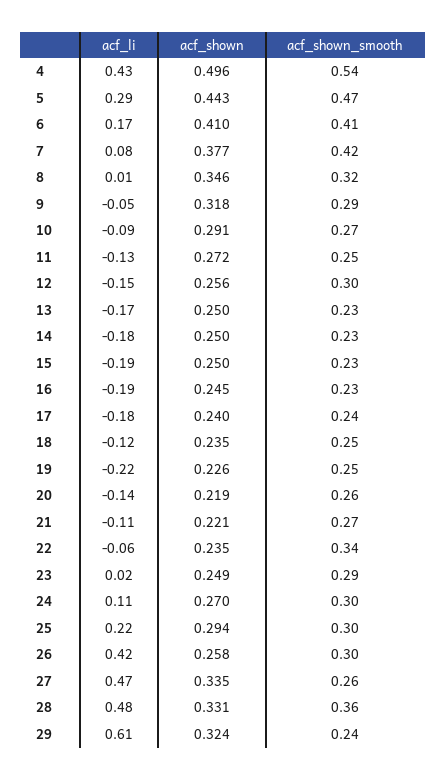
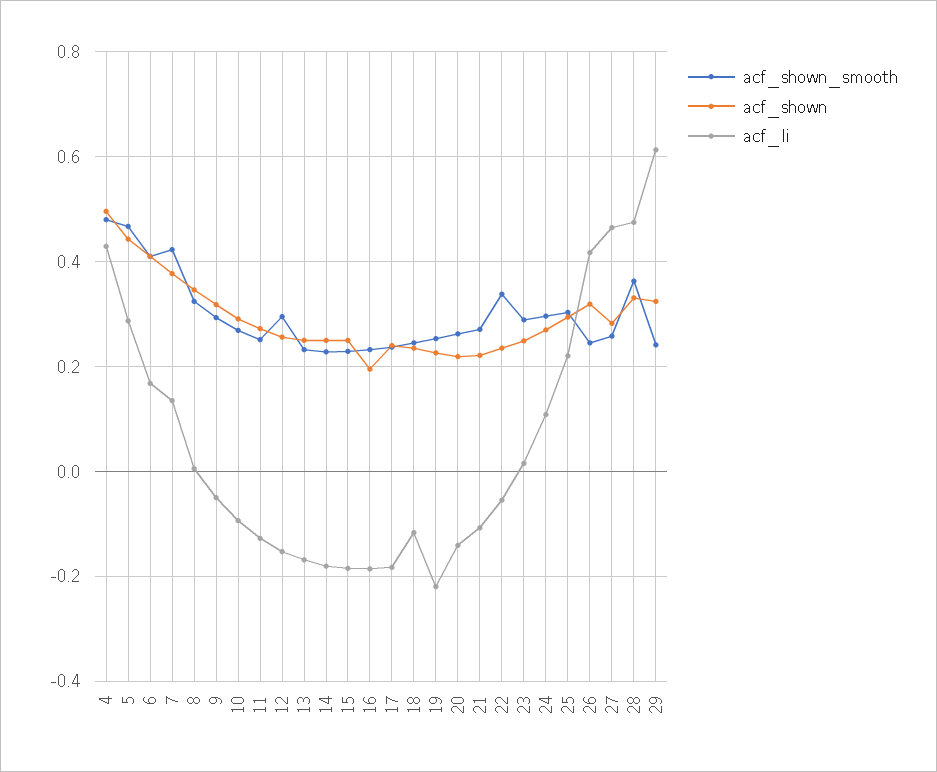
  {
    "acf_li": {
      "4": 0.43,
      "5": 0.29,
      "6": 0.17,
-     "7": 0.08,
+     "7": 0.14,
      "8": 0.01,
      "9": -0.05,
      "10": -0.09,
      "11": -0.13,
      "12": -0.15,
      "13": -0.17,
      "14": -0.18,
      "15": -0.19,
      "16": -0.19,
      "17": -0.18,
      "18": -0.12,
      "19": -0.22,
      "20": -0.14,
      "21": -0.11,
      "22": -0.06,
      "23": 0.02,
      "24": 0.11,
      "25": 0.22,
      "26": 0.42,
      "27": 0.47,
      "28": 0.48,
      "29": 0.61
    },
    "acf_shown": {
      "4": 0.496,
      "5": 0.443,
      "6": 0.41,
      "7": 0.377,
      "8": 0.346,
      "9": 0.318,
      "10": 0.291,
      "11": 0.272,
      "12": 0.256,
      "13": 0.25,
      "14": 0.25,
      "15": 0.25,
-     "16": 0.245,
+     "16": 0.2,
      "17": 0.24,
      "18": 0.235,
      "19": 0.226,
      "20": 0.219,
      "21": 0.221,
      "22": 0.235,
      "23": 0.249,
      "24": 0.27,
      "25": 0.294,
-     "26": 0.258,
+     "26": 0.32,
-     "27": 0.335,
+     "27": 0.28,
      "28": 0.331,
      "29": 0.324
    },
    "acf_shown_smooth": {
-     "4": 0.54,
+     "4": 0.48,
      "5": 0.47,
      "6": 0.41,
      "7": 0.42,
      "8": 0.32,
      "9": 0.29,
      "10": 0.27,
      "11": 0.25,
      "12": 0.3,
      "13": 0.23,
      "14": 0.23,
      "15": 0.23,
      "16": 0.23,
      "17": 0.24,
      "18": 0.25,
      "19": 0.25,
      "20": 0.26,
      "21": 0.27,
      "22": 0.34,
      "23": 0.29,
      "24": 0.3,
      "25": 0.3,
-     "26": 0.3,
+     "26": 0.24,
      "27": 0.26,
      "28": 0.36,
      "29": 0.24
    }
  }

